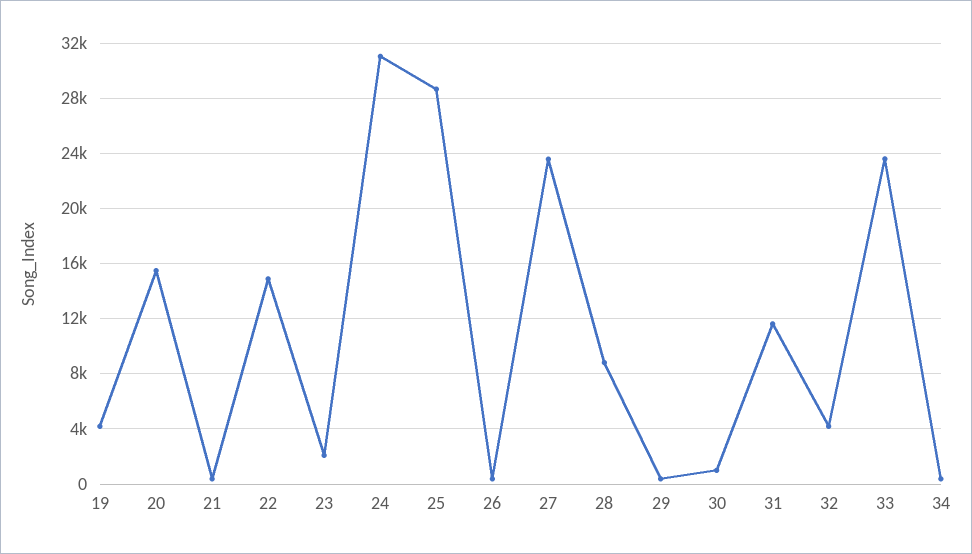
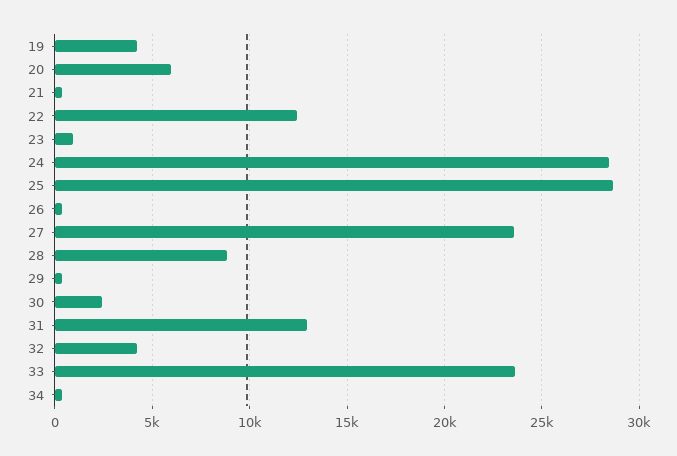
  {
    "19": 4000,
-   "20": 15500,
+   "20": 6000,
    "21": 500,
-   "22": 15000,
+   "22": 12500,
-   "23": 2000,
+   "23": 1000,
-   "24": 31000,
+   "24": 28500,
    "25": 28500,
    "26": 500,
    "27": 23500,
    "28": 9000,
    "29": 500,
-   "30": 1000,
+   "30": 2500,
-   "31": 11500,
+   "31": 13000,
    "32": 4000,
    "33": 23500,
    "34": 500
  }

